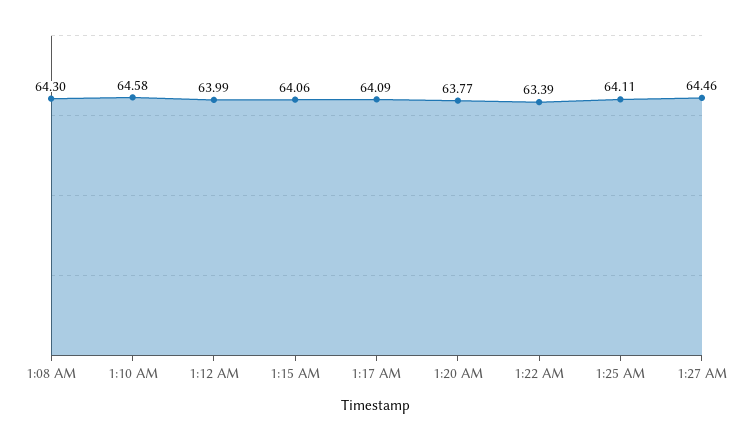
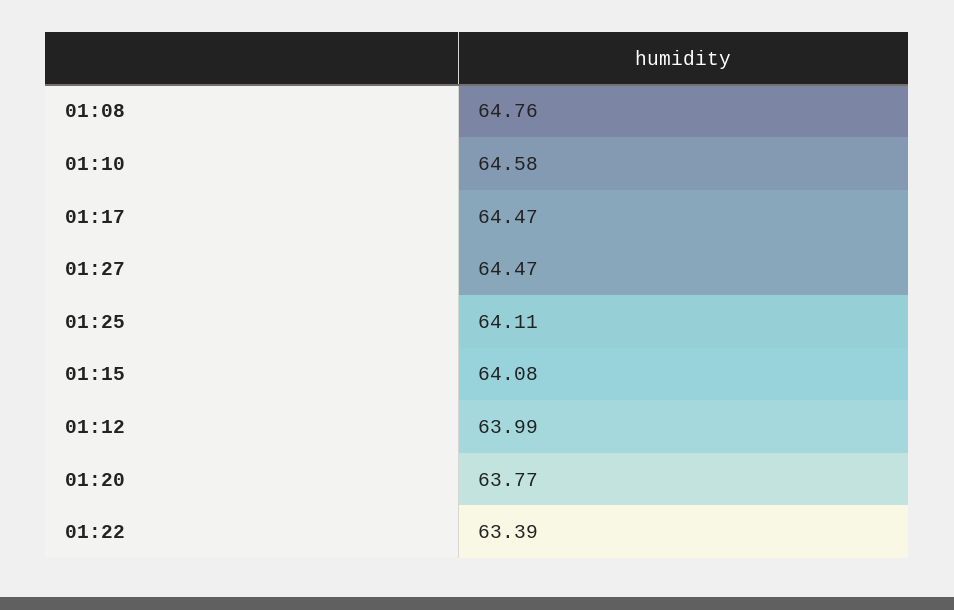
  {
-   "1:08 AM": 64.3,
+   "1:08 AM": 64.76,
    "1:10 AM": 64.58,
    "1:12 AM": 63.99,
-   "1:15 AM": 64.06,
+   "1:15 AM": 64.08,
-   "1:17 AM": 64.09,
+   "1:17 AM": 64.47,
    "1:20 AM": 63.77,
    "1:22 AM": 63.39,
    "1:25 AM": 64.11,
-   "1:27 AM": 64.46
+   "1:27 AM": 64.47
  }

